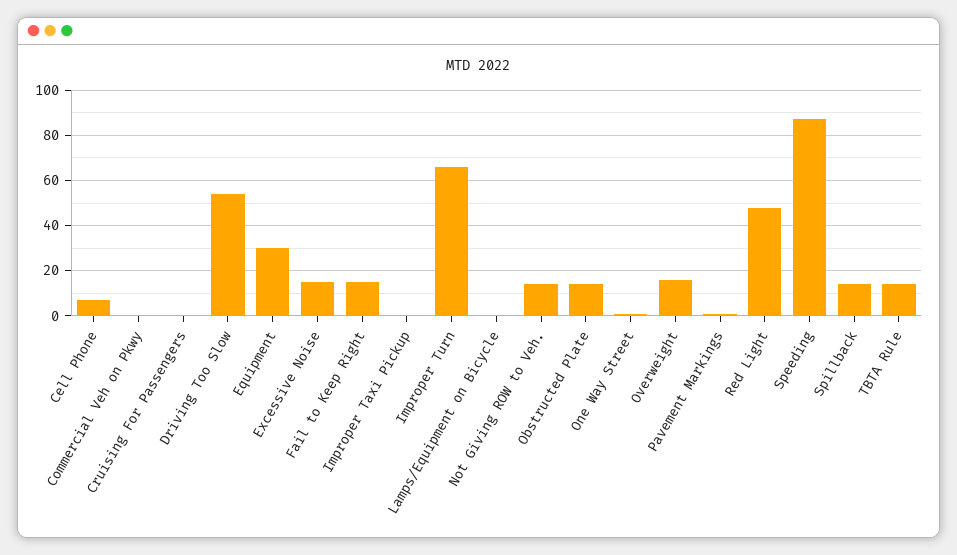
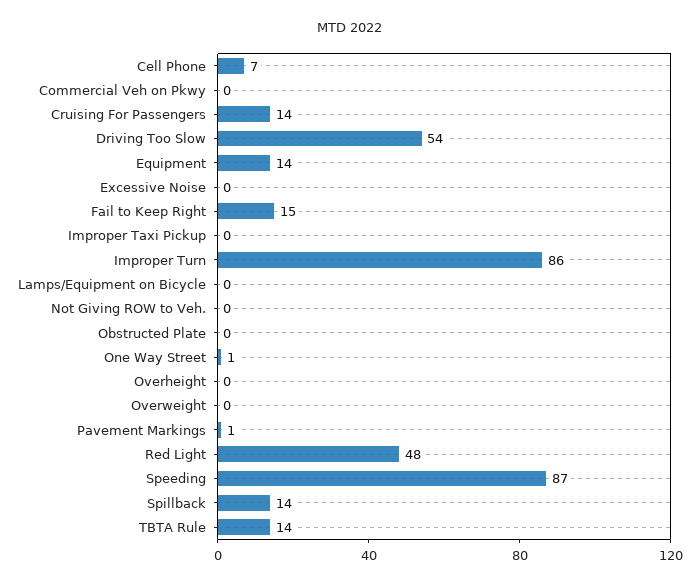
  {
    "Cell Phone": 7,
    "Commercial Veh on Pkwy": 0,
-   "Cruising For Passengers": 0,
+   "Cruising For Passengers": 14,
    "Driving Too Slow": 54,
-   "Equipment": 30,
+   "Equipment": 14,
-   "Excessive Noise": 15,
+   "Excessive Noise": 0,
    "Fail to Keep Right": 15,
    "Improper Taxi Pickup": 0,
-   "Improper Turn": 65,
+   "Improper Turn": 86,
    "Lamps/Equipment on Bicycle": 0,
-   "Not Giving ROW to Veh.": 15,
+   "Not Giving ROW to Veh.": 0,
-   "Obstructed Plate": 15,
+   "Obstructed Plate": 0,
    "One Way Street": 1,
-   "Overweight": 15,
+   "Overweight": 0,
    "Pavement Markings": 1,
    "Red Light": 48,
    "Speeding": 87,
    "Spillback": 14,
-   "TBTA Rule": 14
+   "TBTA Rule": 14,
+   "Overheight": 0
  }

